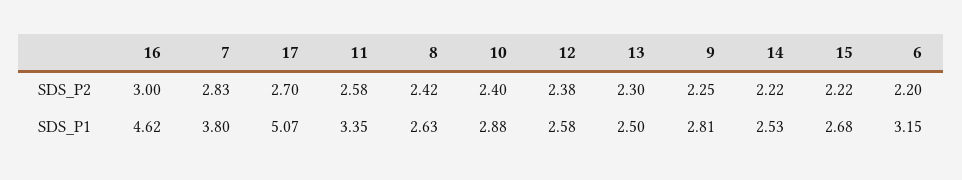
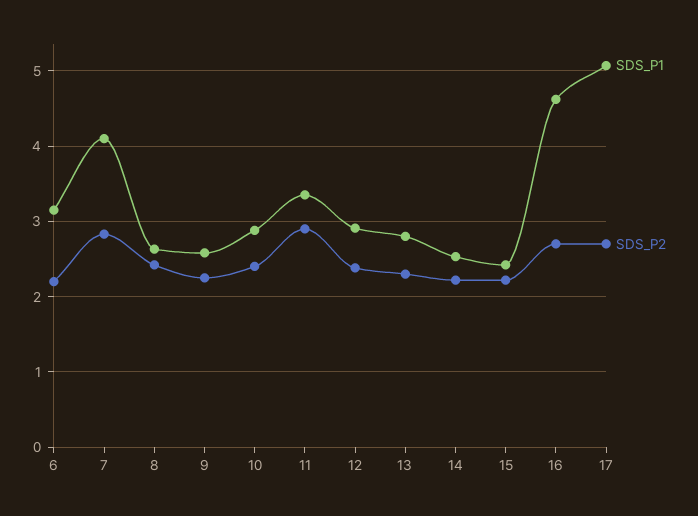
  {
    "SDS_P2": {
-     "16": 3,
+     "16": 2.7,
      "7": 2.83,
      "17": 2.7,
-     "11": 2.58,
+     "11": 2.9,
      "8": 2.42,
      "10": 2.4,
      "12": 2.38,
      "13": 2.3,
      "9": 2.25,
      "14": 2.22,
      "15": 2.22,
      "6": 2.2
    },
    "SDS_P1": {
      "16": 4.62,
-     "7": 3.8,
+     "7": 4.1,
      "17": 5.07,
      "11": 3.35,
      "8": 2.63,
      "10": 2.88,
-     "12": 2.58,
+     "12": 2.9,
-     "13": 2.5,
+     "13": 2.8,
-     "9": 2.81,
+     "9": 2.6,
      "14": 2.53,
-     "15": 2.68,
+     "15": 2.4,
      "6": 3.15
    }
  }

